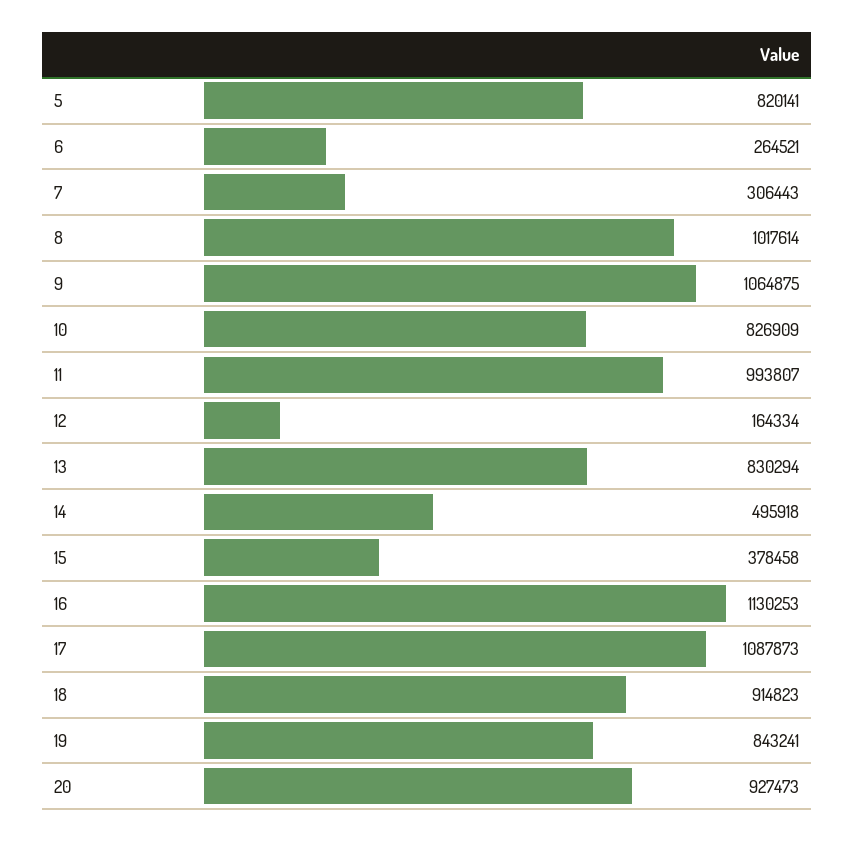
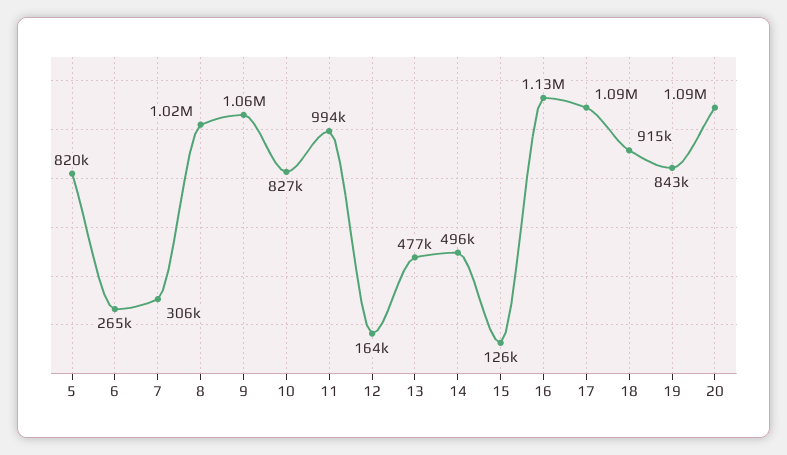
  {
    "5": 820141,
    "6": 264521,
    "7": 306443,
    "8": 1017614,
    "9": 1064875,
    "10": 826909,
    "11": 993807,
    "12": 164334,
-   "13": 830294,
+   "13": 477000,
    "14": 495918,
-   "15": 378458,
+   "15": 126000,
    "16": 1130253,
    "17": 1087873,
    "18": 914823,
    "19": 843241,
-   "20": 927473
+   "20": 1090000
  }

